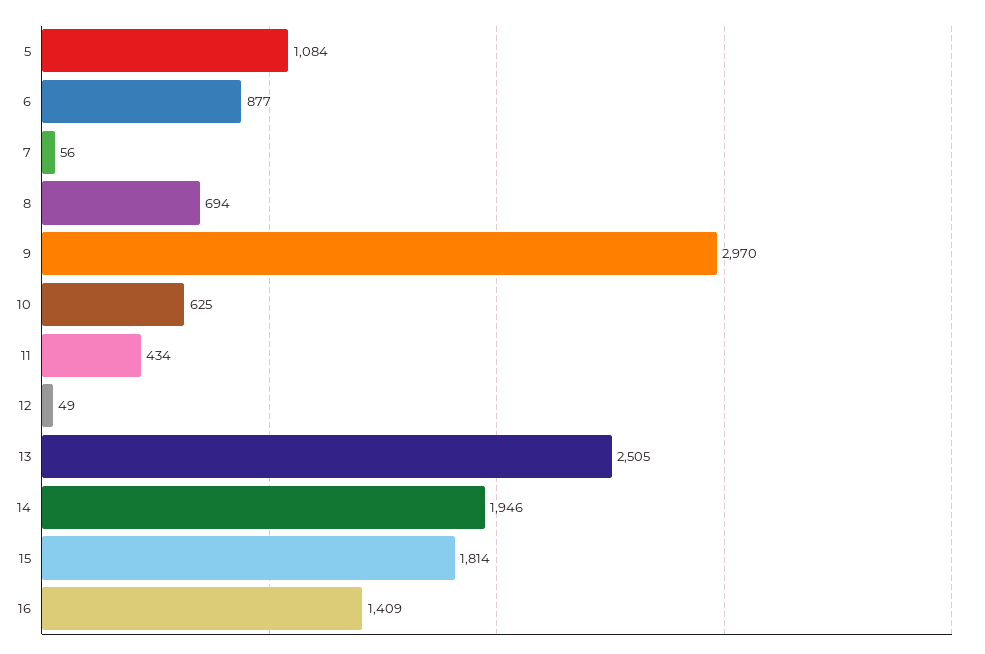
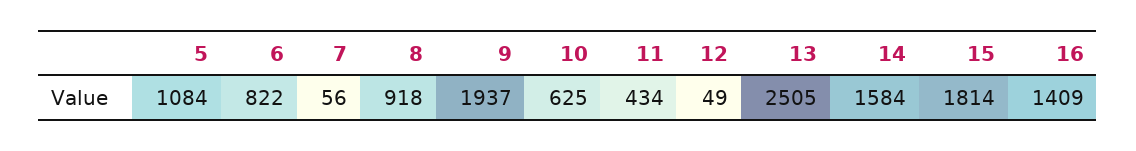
  {
    "5": 1084,
-   "6": 877,
+   "6": 822,
    "7": 56,
-   "8": 694,
+   "8": 918,
-   "9": 2970,
+   "9": 1937,
    "10": 625,
    "11": 434,
    "12": 49,
    "13": 2505,
-   "14": 1946,
+   "14": 1584,
    "15": 1814,
    "16": 1409
  }

